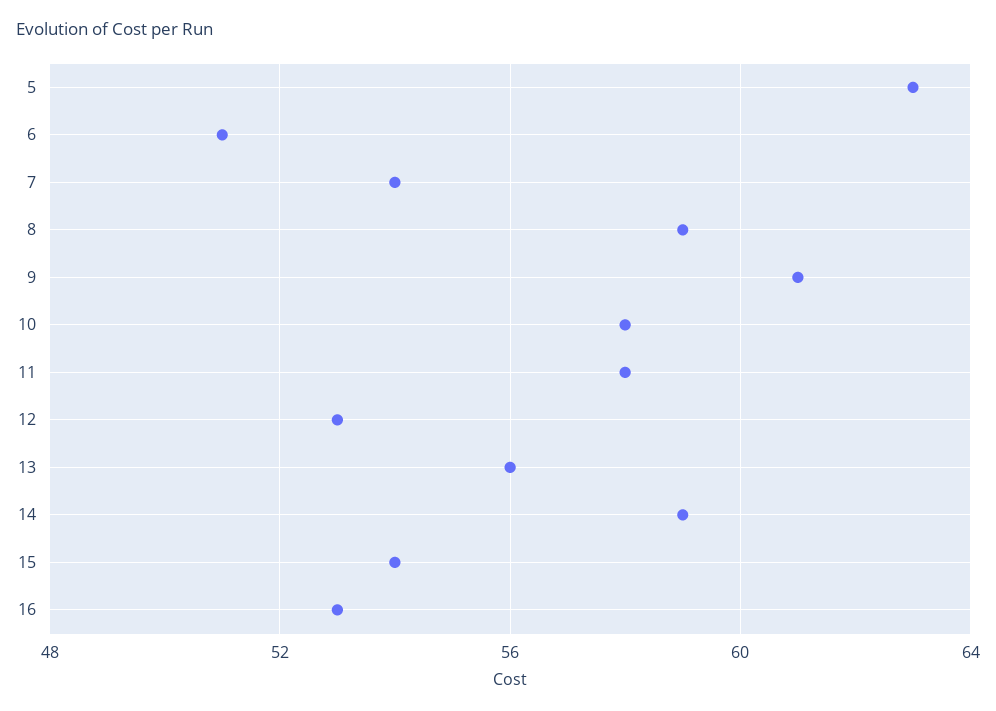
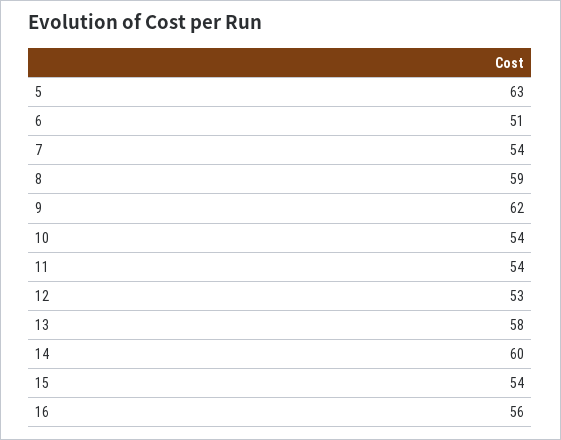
  {
    "5": 63,
    "6": 51,
    "7": 54,
    "8": 59,
-   "9": 61,
+   "9": 62,
-   "10": 58,
+   "10": 54,
-   "11": 58,
+   "11": 54,
    "12": 53,
-   "13": 56,
+   "13": 58,
-   "14": 59,
+   "14": 60,
    "15": 54,
-   "16": 53
+   "16": 56
  }

